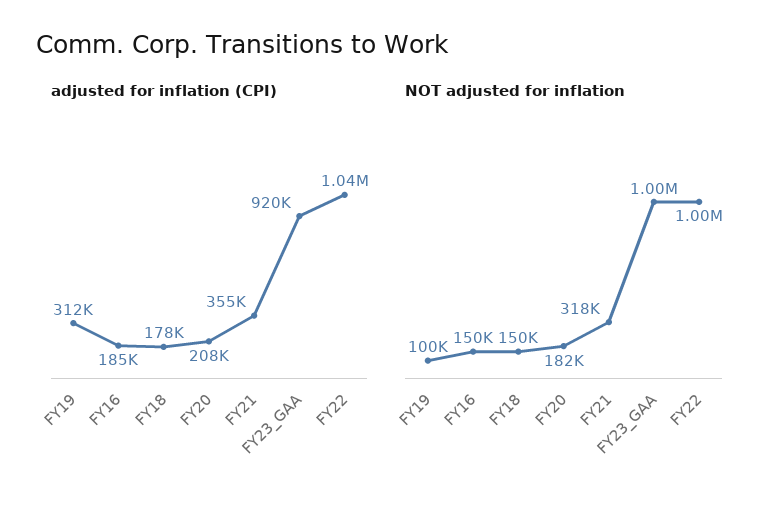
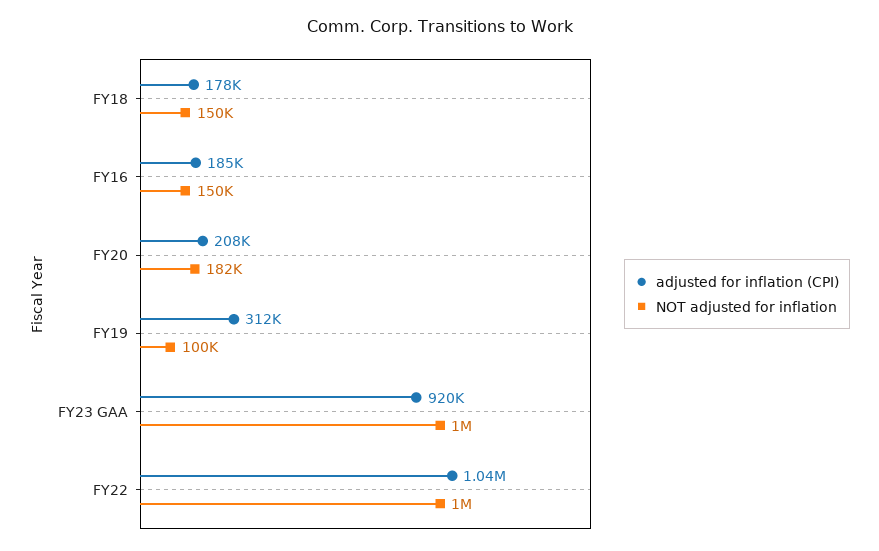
  {
    "adjusted for inflation (CPI)": {
      "FY19": 312000,
      "FY16": 185000,
      "FY18": 178000,
      "FY20": 208000,
-     "FY21": 355000,
      "FY23_GAA": 920000,
      "FY22": 1040000
    },
    "NOT adjusted for inflation": {
      "FY19": 100000,
      "FY16": 150000,
      "FY18": 150000,
      "FY20": 182000,
-     "FY21": 318000,
      "FY23_GAA": 1000000,
      "FY22": 1000000
    }
  }

